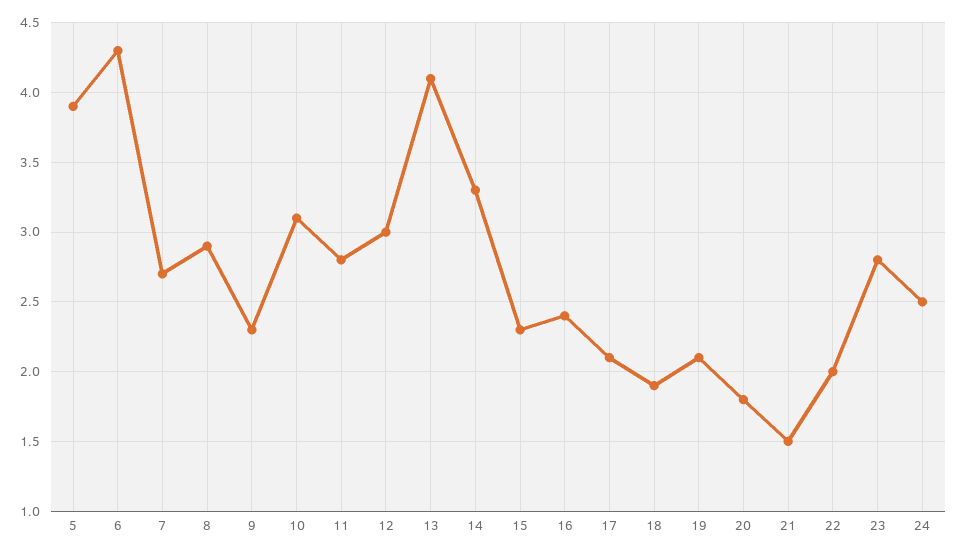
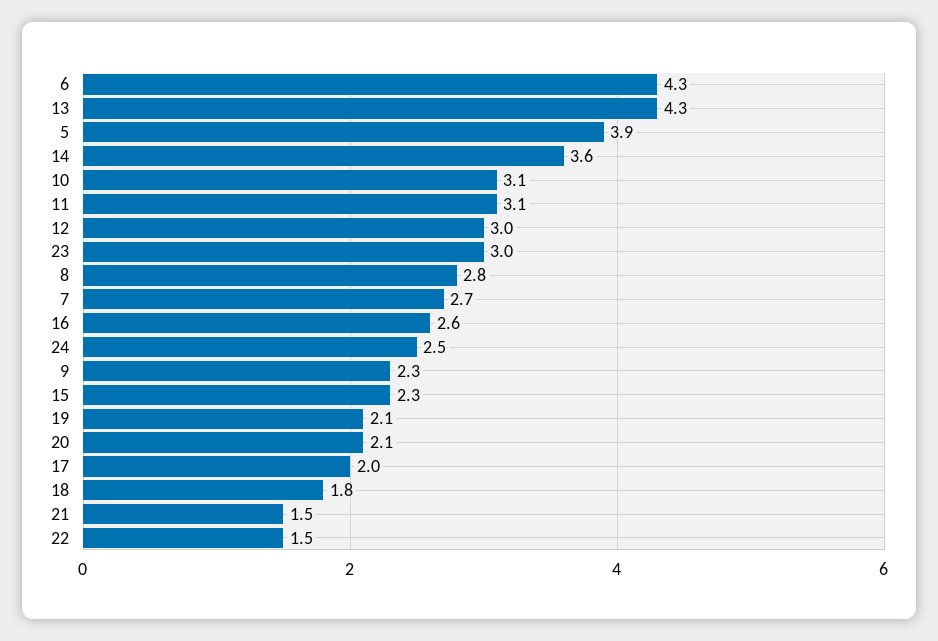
  {
    "5": 3.9,
    "6": 4.3,
    "7": 2.7,
-   "8": 2.9,
+   "8": 2.8,
    "9": 2.3,
    "10": 3.1,
-   "11": 2.8,
+   "11": 3.1,
    "12": 3,
-   "13": 4.1,
+   "13": 4.3,
-   "14": 3.3,
+   "14": 3.6,
    "15": 2.3,
-   "16": 2.4,
+   "16": 2.6,
-   "17": 2.1,
+   "17": 2,
-   "18": 1.9,
+   "18": 1.8,
    "19": 2.1,
-   "20": 1.8,
+   "20": 2.1,
    "21": 1.5,
-   "22": 2,
+   "22": 1.5,
-   "23": 2.8,
+   "23": 3,
    "24": 2.5
  }

